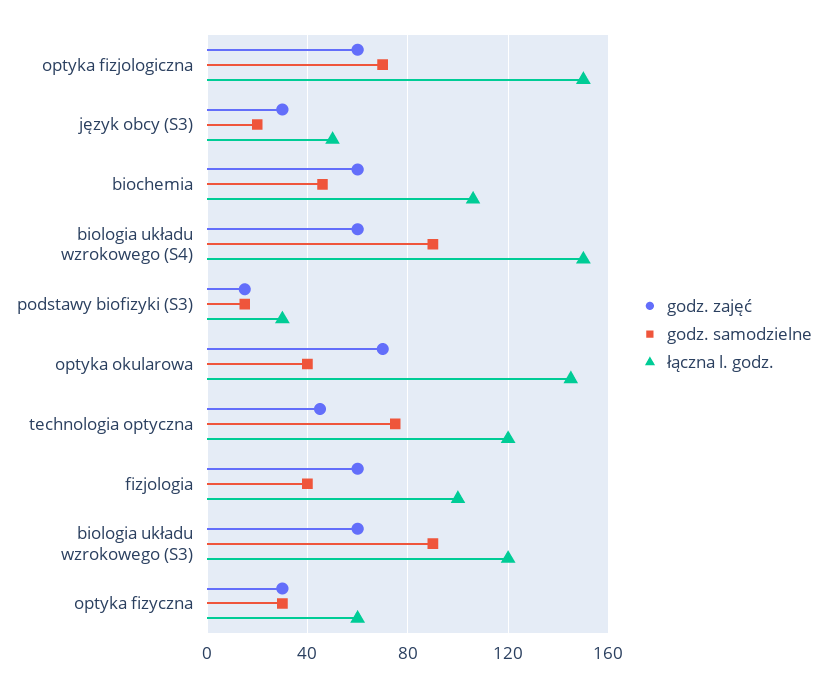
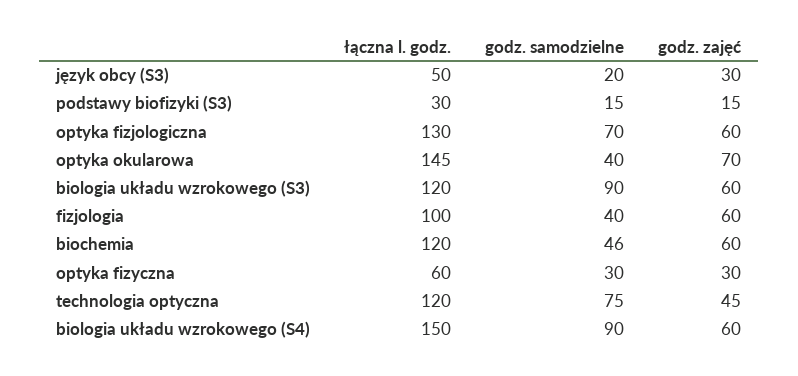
  {
    "godz. zajęć": {
      "optyka fizjologiczna": 60,
      "język obcy (S3)": 30,
      "biochemia": 60,
      "biologia układu wzrokowego (S4)": 60,
      "podstawy biofizyki (S3)": 15,
      "optyka okularowa": 70,
      "technologia optyczna": 45,
      "fizjologia": 60,
      "biologia układu wzrokowego (S3)": 60,
      "optyka fizyczna": 30
    },
    "godz. samodzielne": {
      "optyka fizjologiczna": 70,
      "język obcy (S3)": 20,
      "biochemia": 46,
      "biologia układu wzrokowego (S4)": 90,
      "podstawy biofizyki (S3)": 15,
      "optyka okularowa": 40,
      "technologia optyczna": 75,
      "fizjologia": 40,
      "biologia układu wzrokowego (S3)": 90,
      "optyka fizyczna": 30
    },
    "łączna l. godz.": {
-     "optyka fizjologiczna": 150,
+     "optyka fizjologiczna": 130,
      "język obcy (S3)": 50,
-     "biochemia": 105,
+     "biochemia": 120,
      "biologia układu wzrokowego (S4)": 150,
      "podstawy biofizyki (S3)": 30,
      "optyka okularowa": 145,
      "technologia optyczna": 120,
      "fizjologia": 100,
      "biologia układu wzrokowego (S3)": 120,
      "optyka fizyczna": 60
    }
  }

